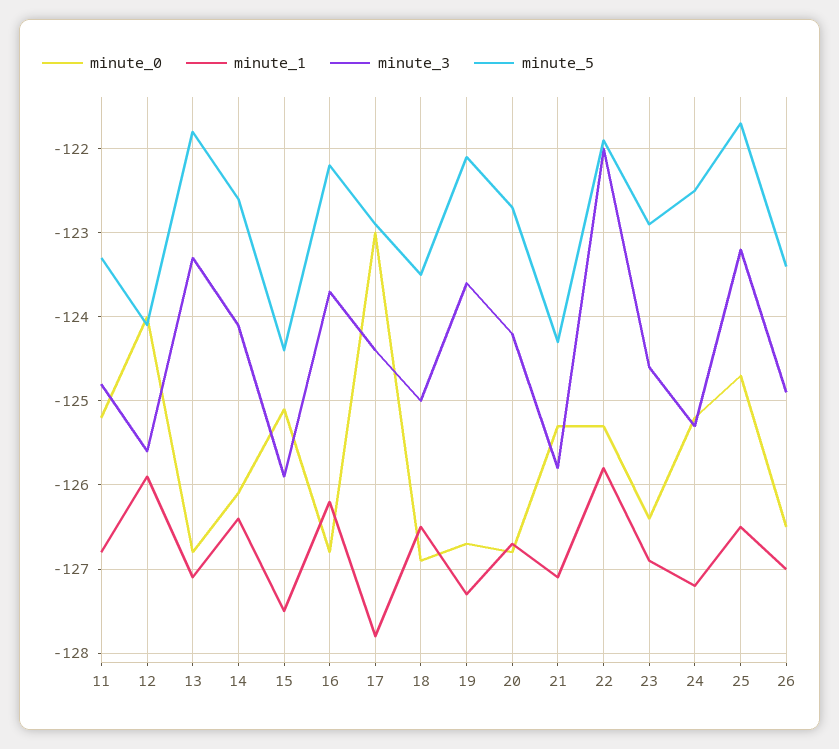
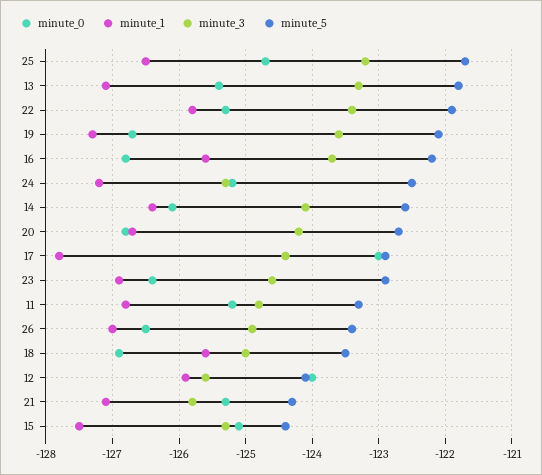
  {
    "minute_0": {
      "11": -125.2,
      "12": -124,
-     "13": -126.8,
+     "13": -125.4,
      "14": -126.1,
      "15": -125.1,
      "16": -126.8,
      "17": -123,
      "18": -126.9,
      "19": -126.7,
      "20": -126.8,
      "21": -125.3,
      "22": -125.3,
      "23": -126.4,
      "24": -125.2,
      "25": -124.7,
      "26": -126.5
    },
    "minute_1": {
      "11": -126.8,
      "12": -125.9,
      "13": -127.1,
      "14": -126.4,
      "15": -127.5,
-     "16": -126.2,
+     "16": -125.6,
      "17": -127.8,
-     "18": -126.5,
+     "18": -125.6,
      "19": -127.3,
      "20": -126.7,
      "21": -127.1,
      "22": -125.8,
      "23": -126.9,
      "24": -127.2,
      "25": -126.5,
      "26": -127
    },
    "minute_3": {
      "11": -124.8,
      "12": -125.6,
      "13": -123.3,
      "14": -124.1,
-     "15": -125.9,
+     "15": -125.3,
      "16": -123.7,
      "17": -124.4,
      "18": -125,
      "19": -123.6,
      "20": -124.2,
      "21": -125.8,
-     "22": -122,
+     "22": -123.4,
      "23": -124.6,
      "24": -125.3,
      "25": -123.2,
      "26": -124.9
    },
    "minute_5": {
      "11": -123.3,
      "12": -124.1,
      "13": -121.8,
      "14": -122.6,
      "15": -124.4,
      "16": -122.2,
      "17": -122.9,
      "18": -123.5,
      "19": -122.1,
      "20": -122.7,
      "21": -124.3,
      "22": -121.9,
      "23": -122.9,
      "24": -122.5,
      "25": -121.7,
      "26": -123.4
    }
  }

